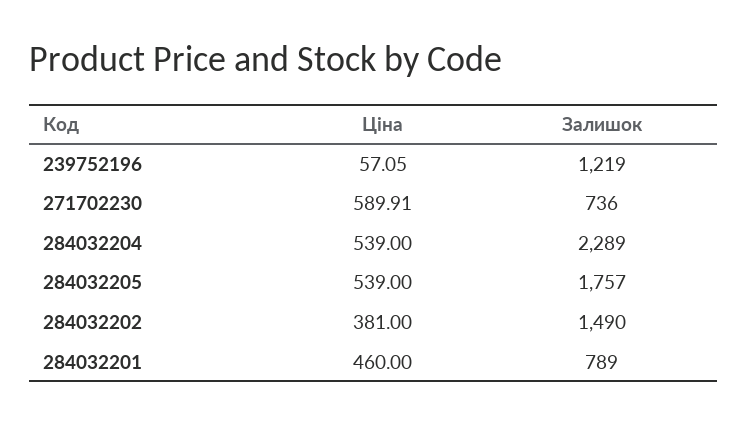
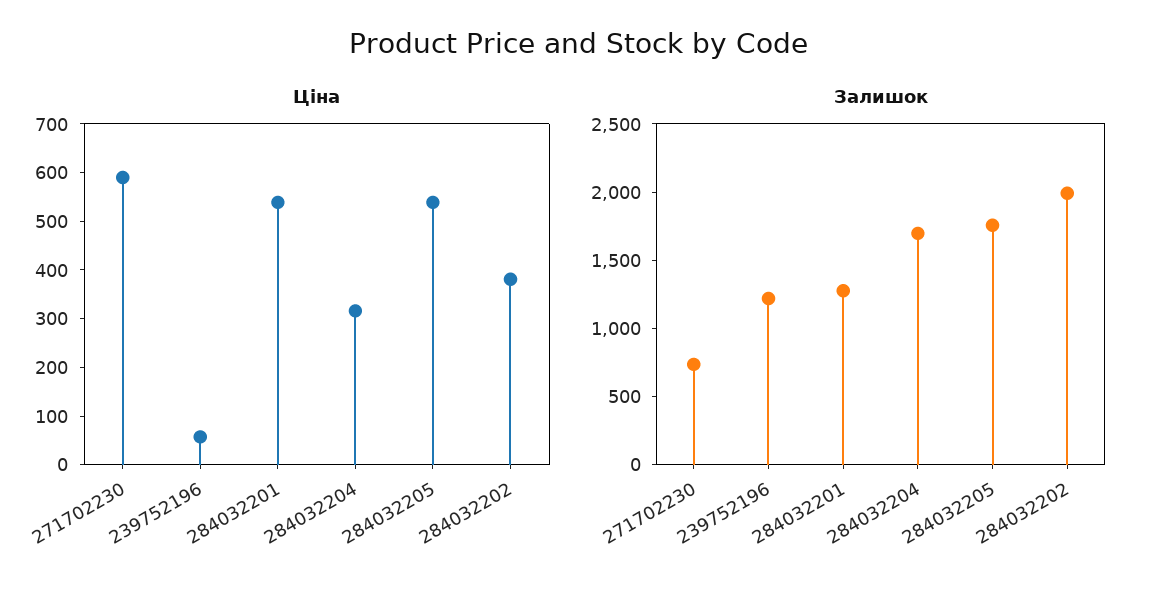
  {
    "Ціна": {
      "239752196": 57.05,
      "271702230": 589.91,
-     "284032204": 539,
+     "284032204": 320,
      "284032205": 539,
      "284032202": 381,
-     "284032201": 460
+     "284032201": 540
    },
    "Залишок": {
      "239752196": 1219,
      "271702230": 736,
-     "284032204": 2289,
+     "284032204": 1700,
      "284032205": 1757,
-     "284032202": 1490,
+     "284032202": 2000,
-     "284032201": 789
+     "284032201": 1300
    }
  }

